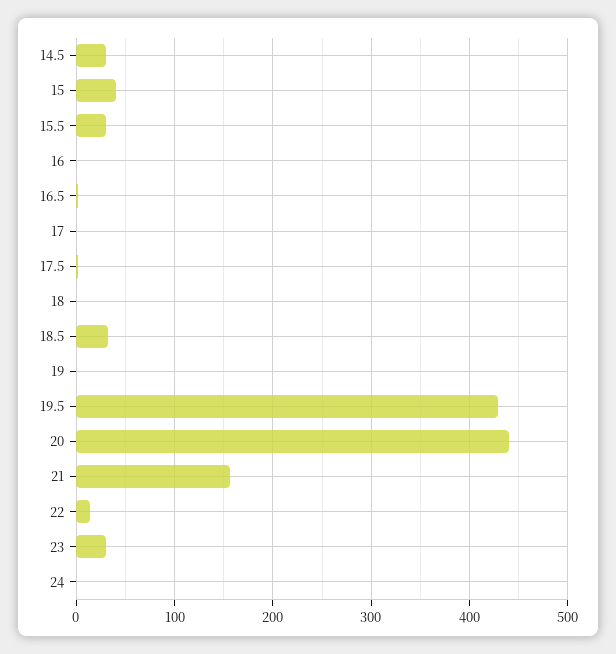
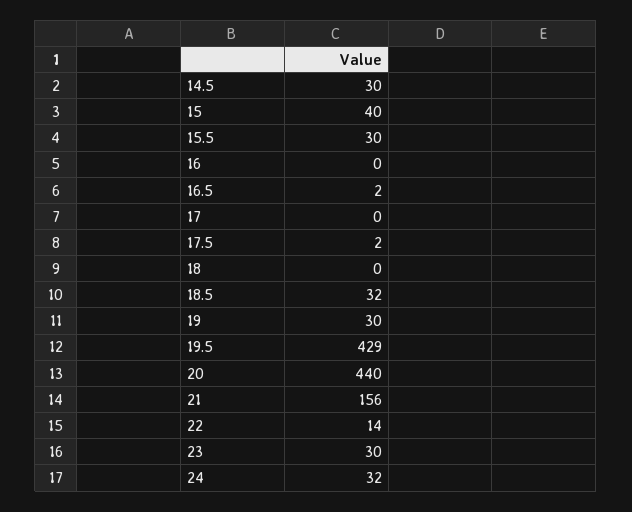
  {
    "14.5": 30,
    "15": 40,
    "15.5": 30,
    "16": 0,
    "16.5": 2,
    "17": 0,
    "17.5": 2,
    "18": 0,
    "18.5": 32,
-   "19": 0,
+   "19": 30,
    "19.5": 429,
    "20": 440,
    "21": 156,
    "22": 14,
    "23": 30,
-   "24": 0
+   "24": 32
  }

